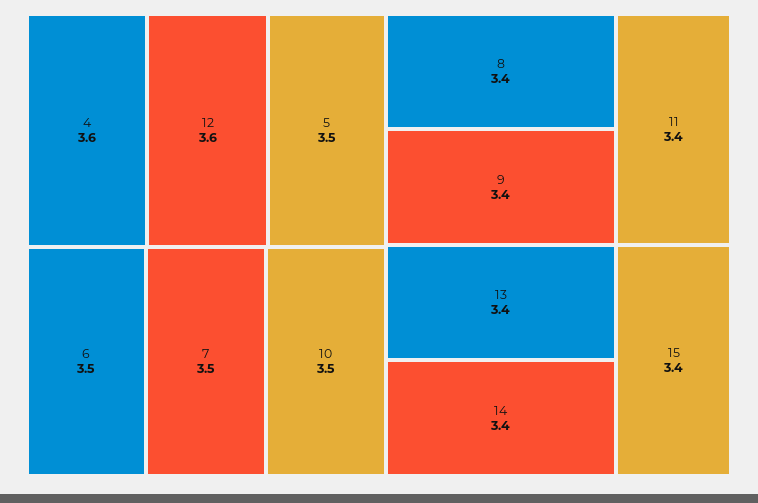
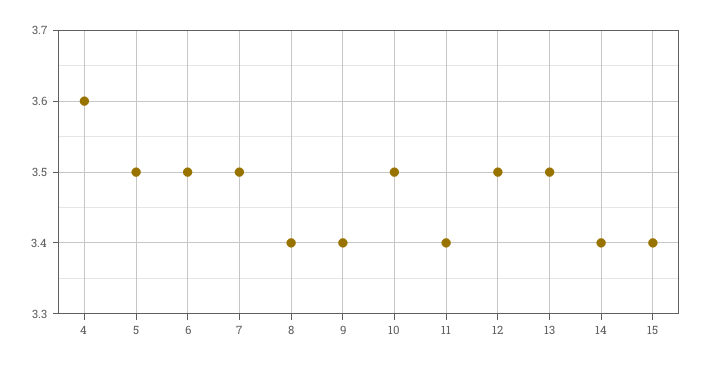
  {
    "4": 3.6,
-   "12": 3.6,
+   "12": 3.5,
    "5": 3.5,
    "6": 3.5,
    "7": 3.5,
    "10": 3.5,
    "8": 3.4,
    "9": 3.4,
    "11": 3.4,
-   "13": 3.4,
+   "13": 3.5,
    "14": 3.4,
    "15": 3.4
  }

